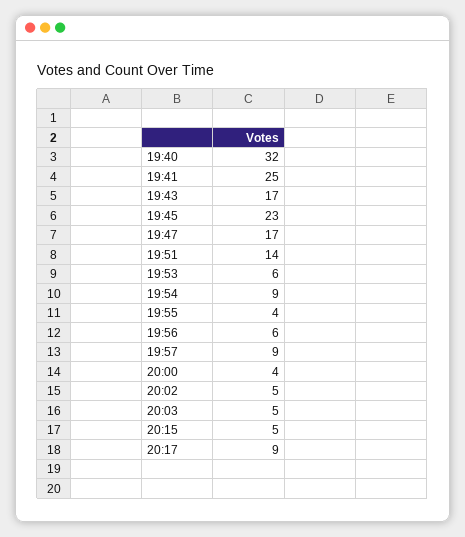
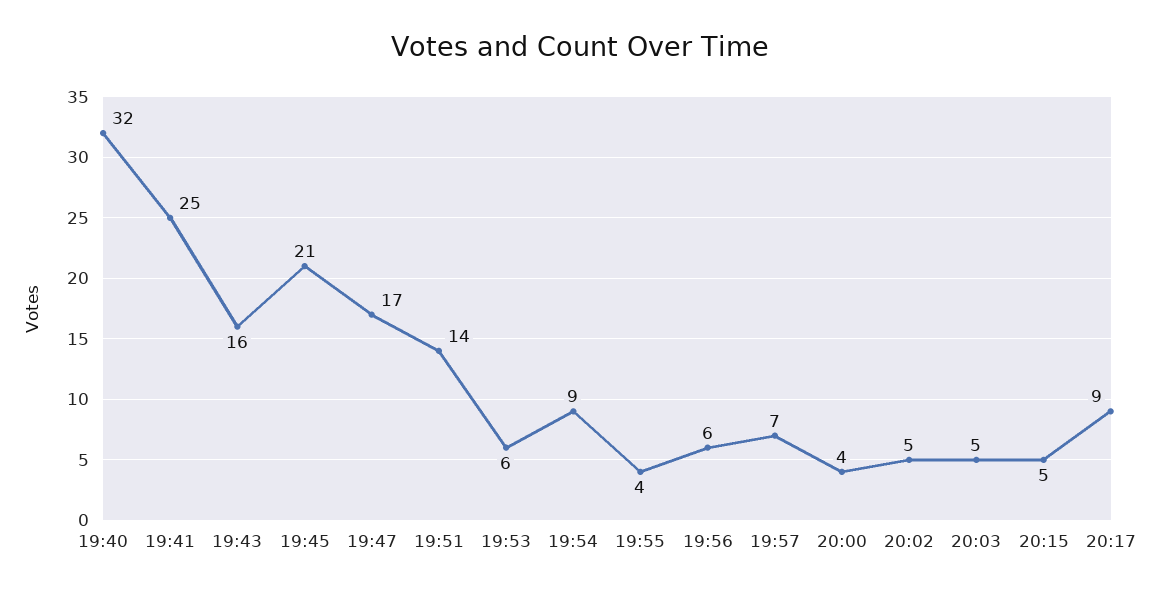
  {
    "19:40": 32,
    "19:41": 25,
-   "19:43": 17,
+   "19:43": 16,
-   "19:45": 23,
+   "19:45": 21,
    "19:47": 17,
    "19:51": 14,
    "19:53": 6,
    "19:54": 9,
    "19:55": 4,
    "19:56": 6,
-   "19:57": 9,
+   "19:57": 7,
    "20:00": 4,
    "20:02": 5,
    "20:03": 5,
    "20:15": 5,
    "20:17": 9
  }

